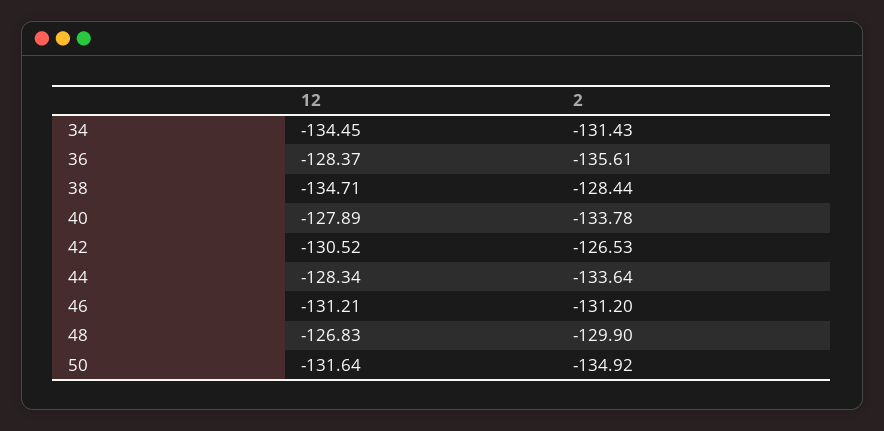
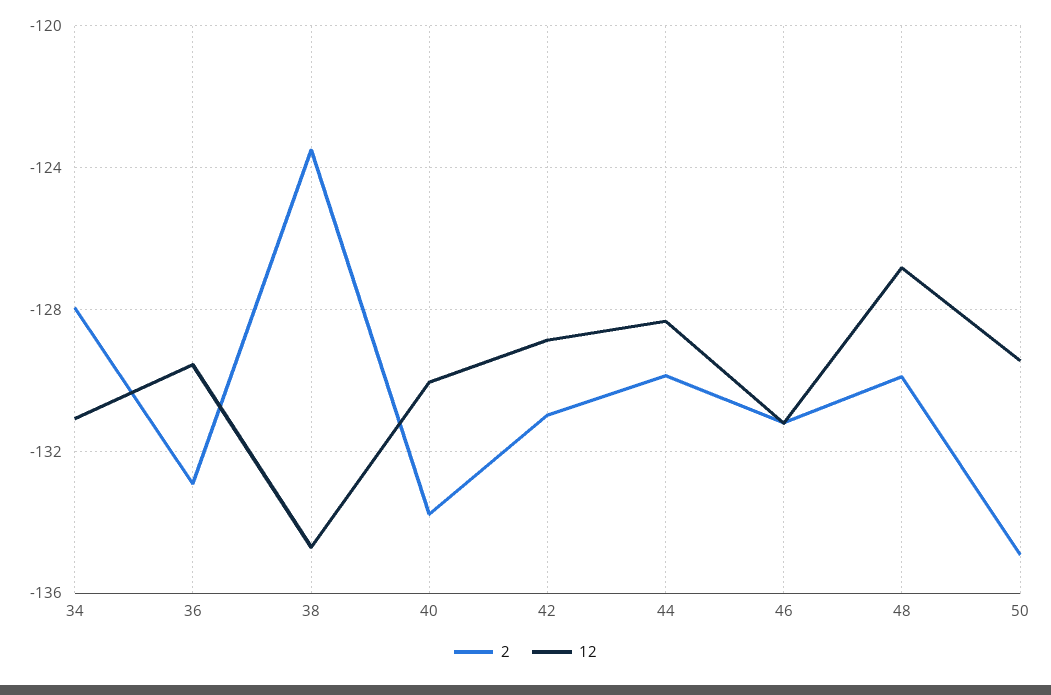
  {
    "12": {
-     "34": -134.45,
+     "34": -131,
-     "36": -128.37,
+     "36": -129.5,
      "38": -134.71,
-     "40": -127.89,
+     "40": -130,
-     "42": -130.52,
+     "42": -129,
      "44": -128.34,
      "46": -131.21,
      "48": -126.83,
-     "50": -131.64
+     "50": -129.5
    },
    "2": {
-     "34": -131.43,
+     "34": -128,
-     "36": -135.61,
+     "36": -133,
-     "38": -128.44,
+     "38": -123.5,
      "40": -133.78,
-     "42": -126.53,
+     "42": -131,
-     "44": -133.64,
+     "44": -130,
      "46": -131.2,
      "48": -129.9,
      "50": -134.92
    }
  }

